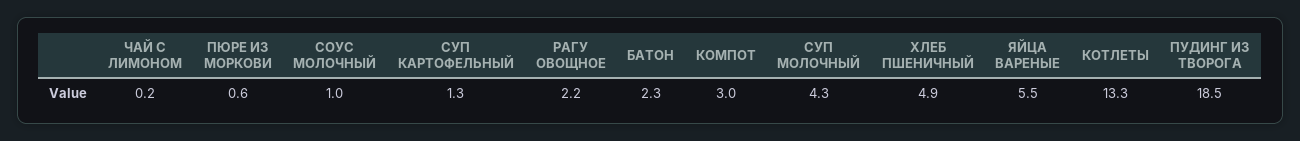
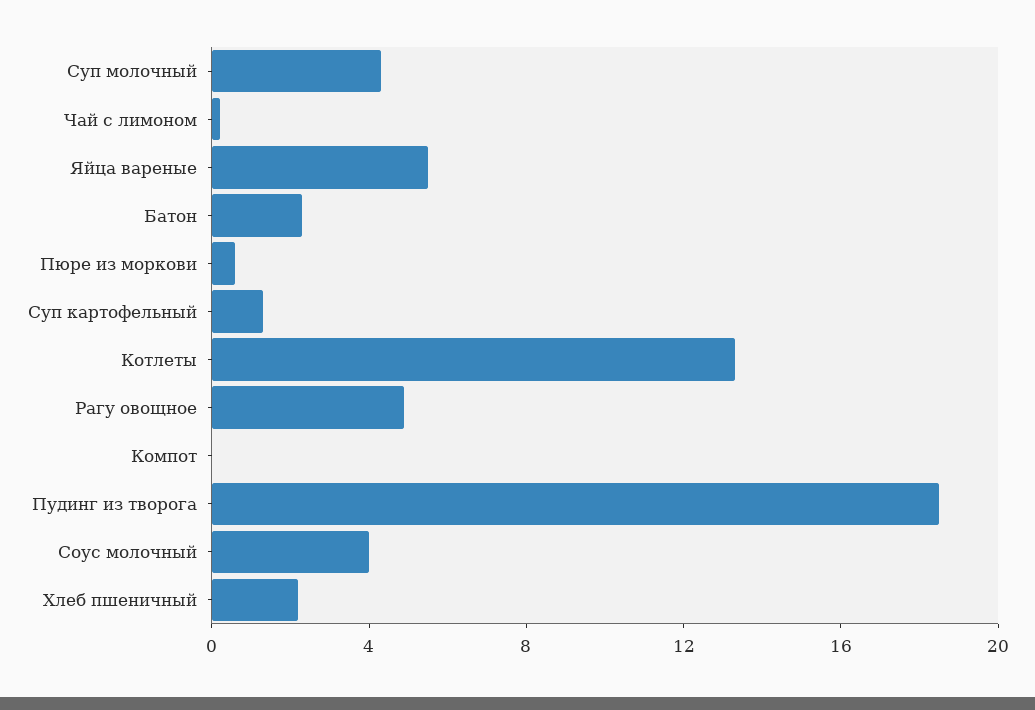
  {
    "ЧАЙ С ЛИМОНОМ": 0.2,
    "ПЮРЕ ИЗ МОРКОВИ": 0.6,
-   "СОУС МОЛОЧНЫЙ": 1,
+   "СОУС МОЛОЧНЫЙ": 4,
    "СУП КАРТОФЕЛЬНЫЙ": 1.3,
-   "РАГУ ОВОЩНОЕ": 2.2,
+   "РАГУ ОВОЩНОЕ": 5,
    "БАТОН": 2.3,
-   "КОМПОТ": 3,
+   "КОМПОТ": 0,
    "СУП МОЛОЧНЫЙ": 4.3,
-   "ХЛЕБ ПШЕНИЧНЫЙ": 4.9,
+   "ХЛЕБ ПШЕНИЧНЫЙ": 2,
    "ЯЙЦА ВАРЕНЫЕ": 5.5,
    "КОТЛЕТЫ": 13.3,
    "ПУДИНГ ИЗ ТВОРОГА": 18.5
  }

